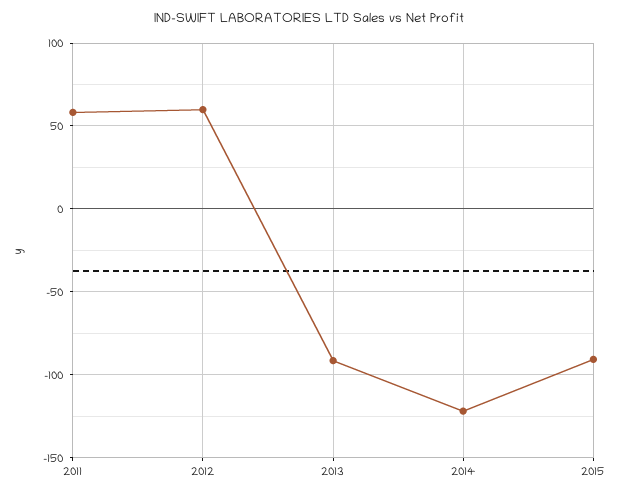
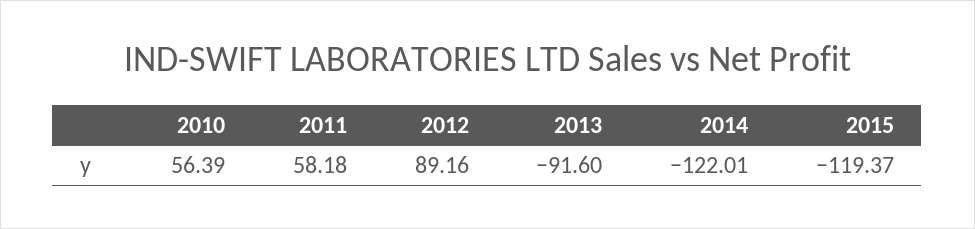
  {
    "2011": 58.18,
-   "2012": 60,
+   "2012": 89.16,
    "2013": -91.6,
    "2014": -122.01,
-   "2015": -90
+   "2015": -119.37,
+   "2010": 56.39
  }

